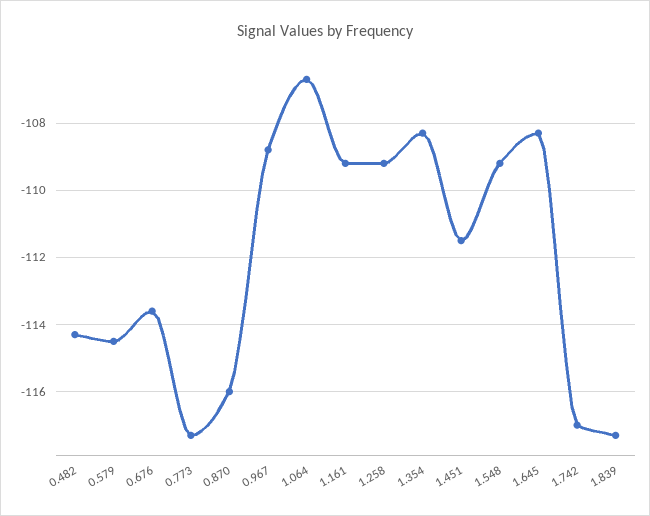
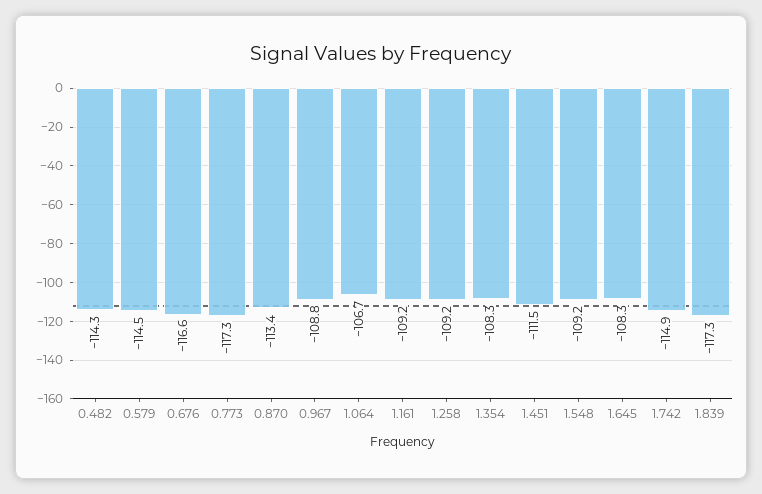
  {
    "0.482": -114.3,
    "0.579": -114.5,
-   "0.676": -113.5,
+   "0.676": -116.6,
    "0.773": -117.3,
-   "0.870": -116,
+   "0.870": -113.4,
    "0.967": -108.8,
    "1.064": -106.7,
    "1.161": -109.2,
    "1.258": -109.2,
    "1.354": -108.3,
    "1.451": -111.5,
    "1.548": -109.2,
    "1.645": -108.3,
-   "1.742": -117,
+   "1.742": -114.9,
    "1.839": -117.3
  }

